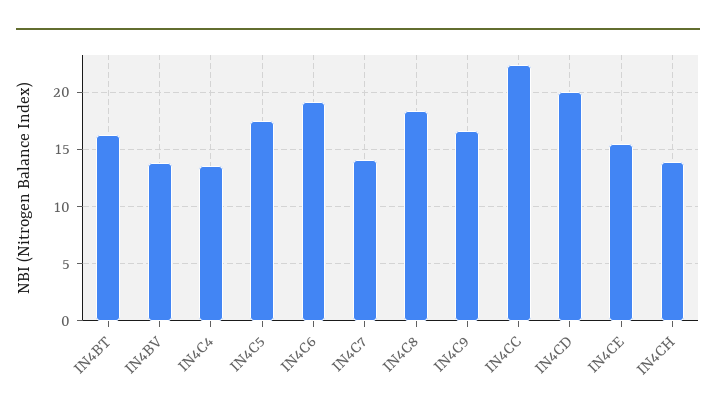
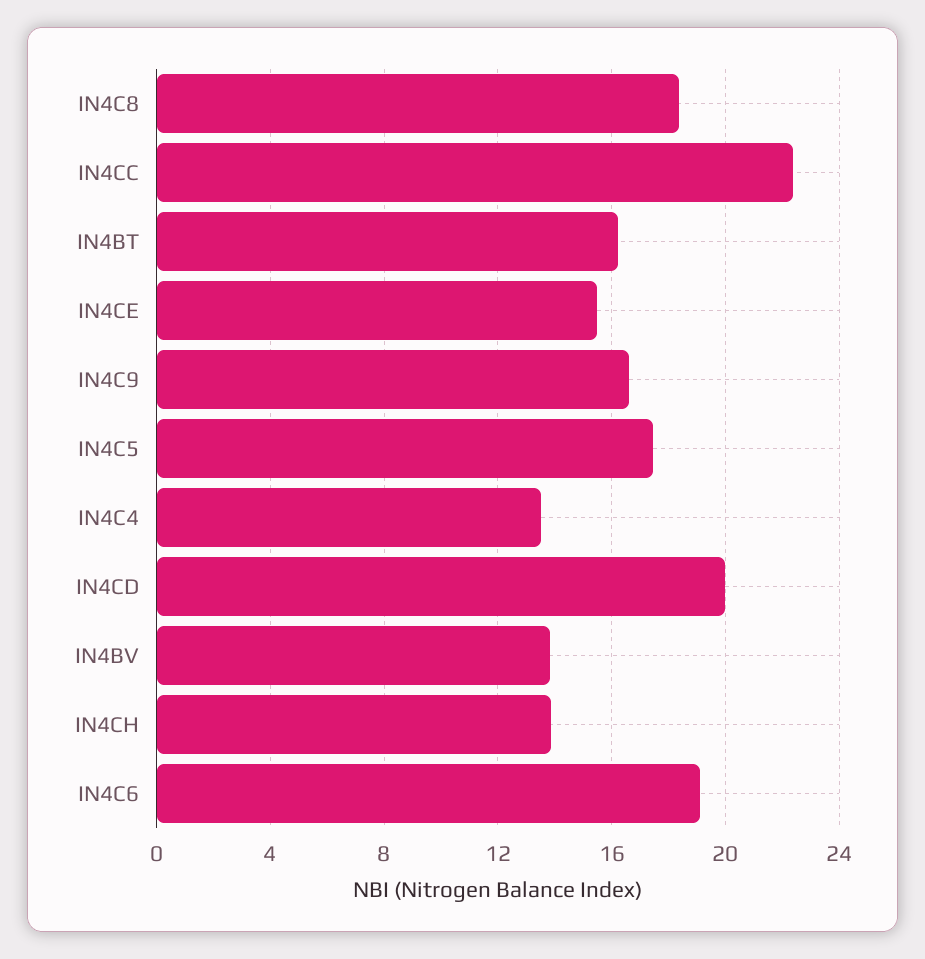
  {
    "IN4BT": 16,
    "IN4BV": 14,
    "IN4C4": 13.5,
    "IN4C5": 17.5,
    "IN4C6": 19,
-   "IN4C7": 14,
    "IN4C8": 18.5,
    "IN4C9": 16.5,
    "IN4CC": 22.5,
    "IN4CD": 20,
    "IN4CE": 15.5,
    "IN4CH": 14
  }

